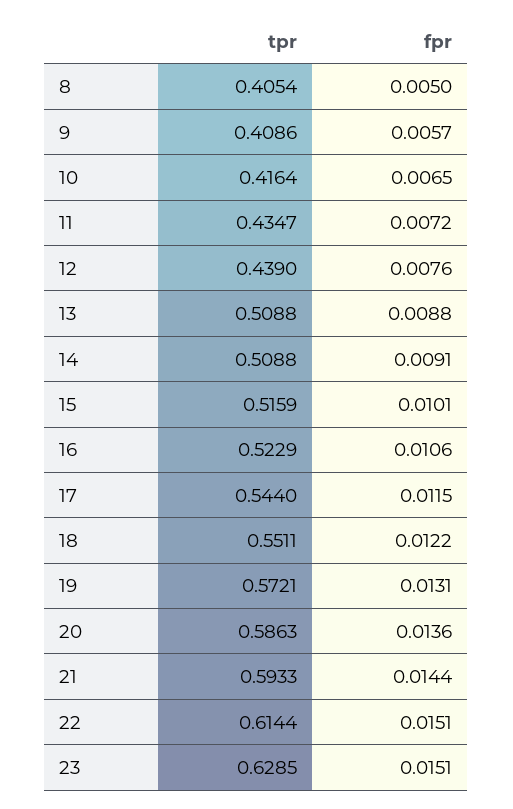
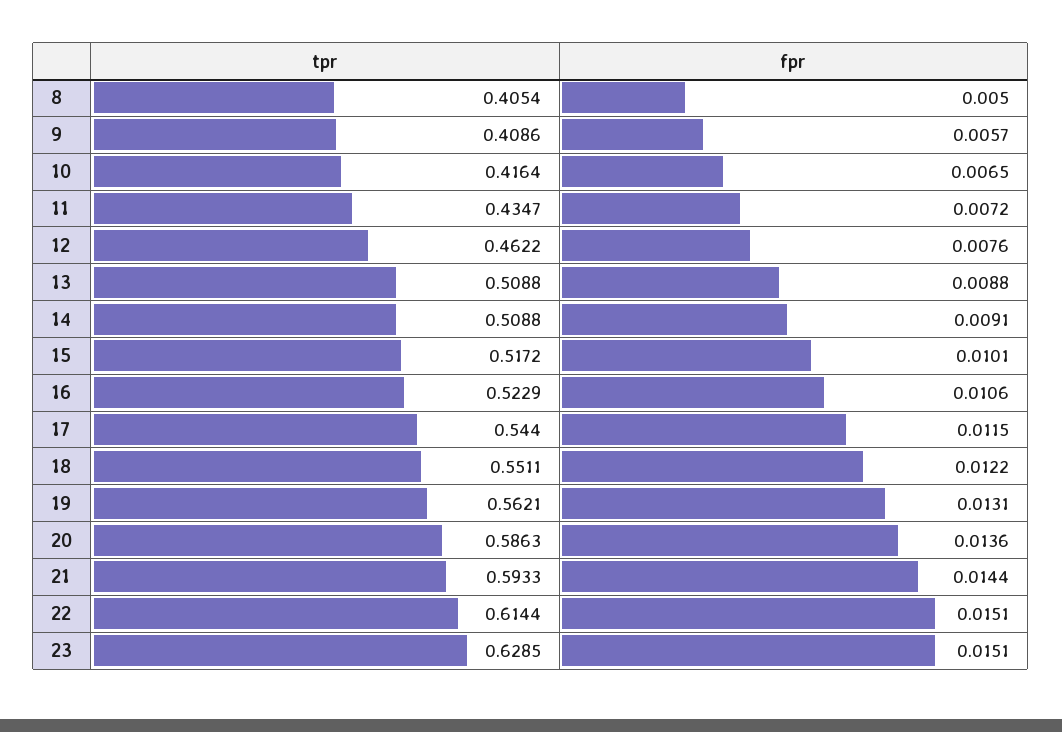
  {
    "tpr": {
      "8": 0.4054,
      "9": 0.4086,
      "10": 0.4164,
      "11": 0.4347,
-     "12": 0.439,
+     "12": 0.4622,
      "13": 0.5088,
      "14": 0.5088,
-     "15": 0.5159,
+     "15": 0.5172,
      "16": 0.5229,
      "17": 0.544,
      "18": 0.5511,
-     "19": 0.5721,
+     "19": 0.5621,
      "20": 0.5863,
      "21": 0.5933,
      "22": 0.6144,
      "23": 0.6285
    },
    "fpr": {
      "8": 0.005,
      "9": 0.0057,
      "10": 0.0065,
      "11": 0.0072,
      "12": 0.0076,
      "13": 0.0088,
      "14": 0.0091,
      "15": 0.0101,
      "16": 0.0106,
      "17": 0.0115,
      "18": 0.0122,
      "19": 0.0131,
      "20": 0.0136,
      "21": 0.0144,
      "22": 0.0151,
      "23": 0.0151
    }
  }

